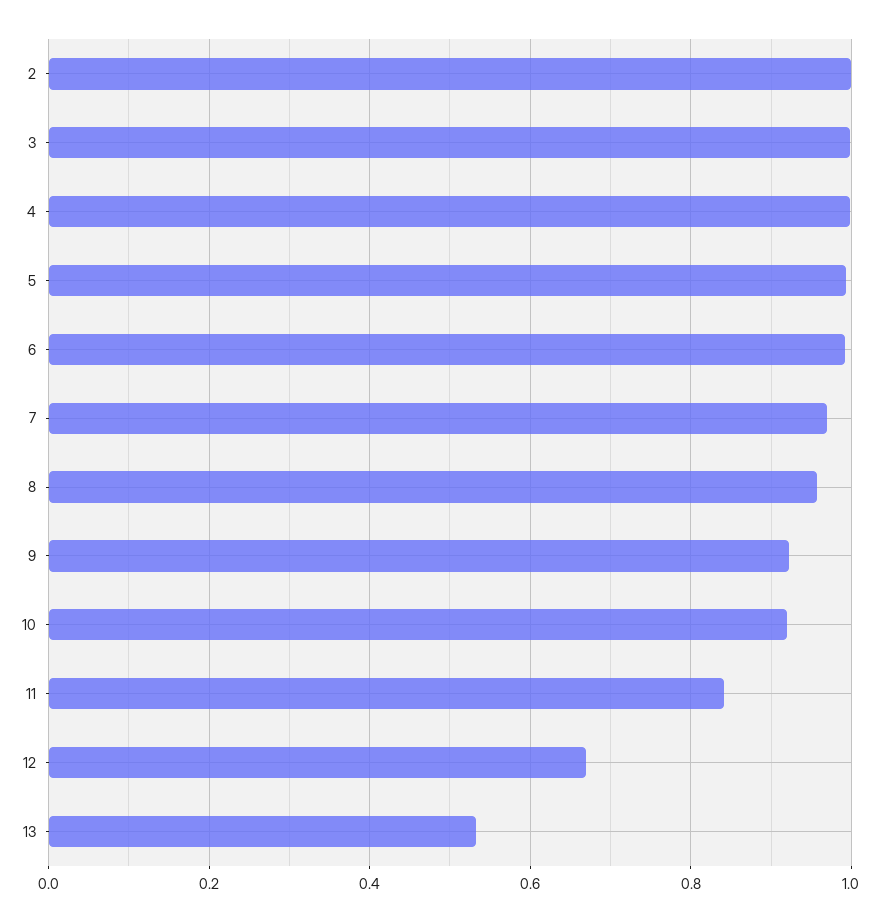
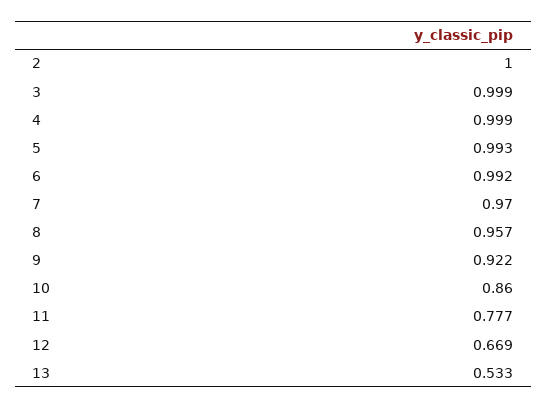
  {
    "2": 1,
    "3": 0.999,
    "4": 0.999,
    "5": 0.993,
    "6": 0.992,
    "7": 0.97,
    "8": 0.957,
    "9": 0.922,
-   "10": 0.92,
+   "10": 0.86,
-   "11": 0.84,
+   "11": 0.777,
    "12": 0.669,
    "13": 0.533
  }

